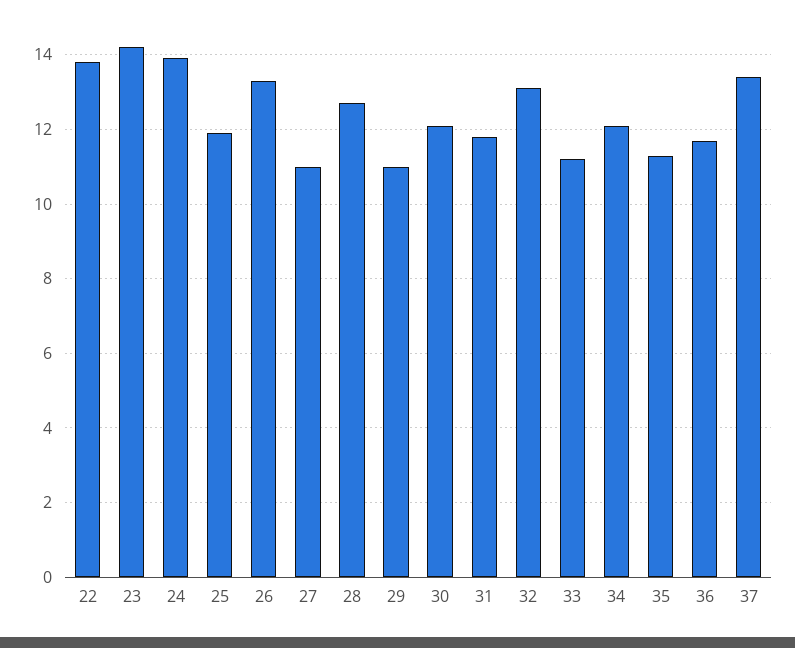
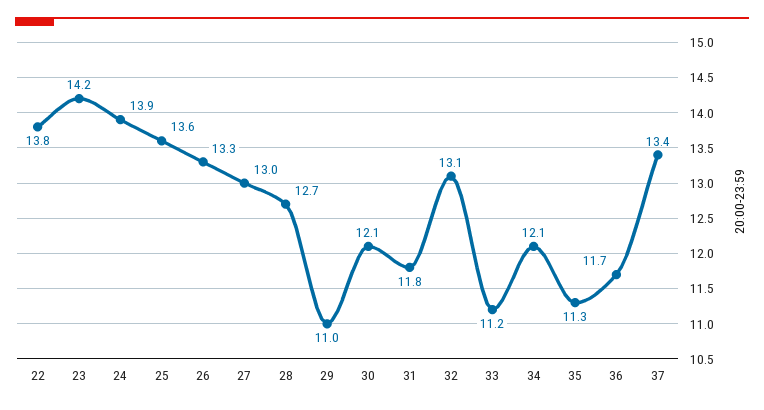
  {
    "22": 13.8,
    "23": 14.2,
    "24": 13.9,
-   "25": 12,
+   "25": 13.6,
    "26": 13.3,
-   "27": 11,
+   "27": 13,
    "28": 12.7,
    "29": 11,
    "30": 12.1,
    "31": 11.8,
    "32": 13.1,
    "33": 11.2,
    "34": 12.1,
    "35": 11.3,
    "36": 11.7,
    "37": 13.4
  }

